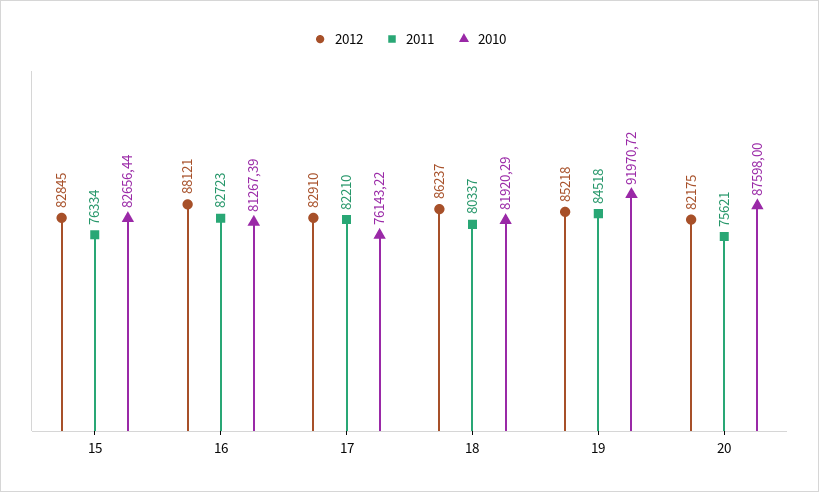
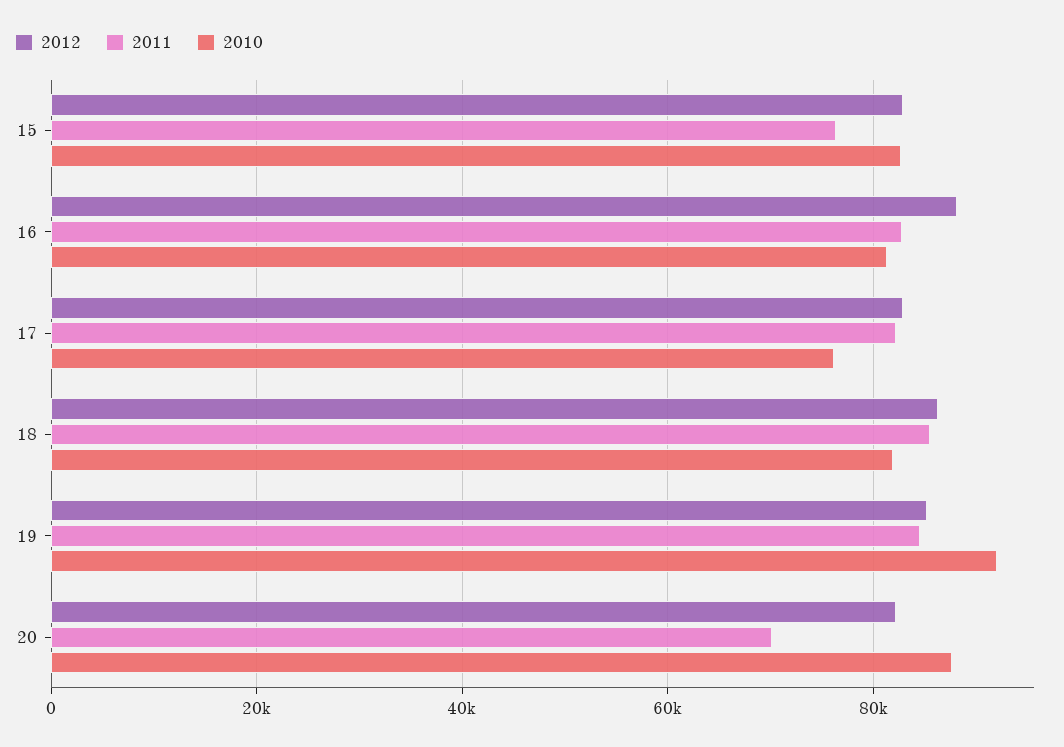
  {
    "2012": {
      "15": 82845,
      "16": 88121,
      "17": 82910,
      "18": 86237,
      "19": 85218,
      "20": 82175
    },
    "2011": {
      "15": 76334,
      "16": 82723,
      "17": 82210,
-     "18": 80337,
+     "18": 86000,
      "19": 84518,
-     "20": 75621
+     "20": 70000
    },
    "2010": {
      "15": 82656.44,
      "16": 81267.39,
      "17": 76143.22,
      "18": 81920.29,
      "19": 91970.72,
      "20": 87598
    }
  }

